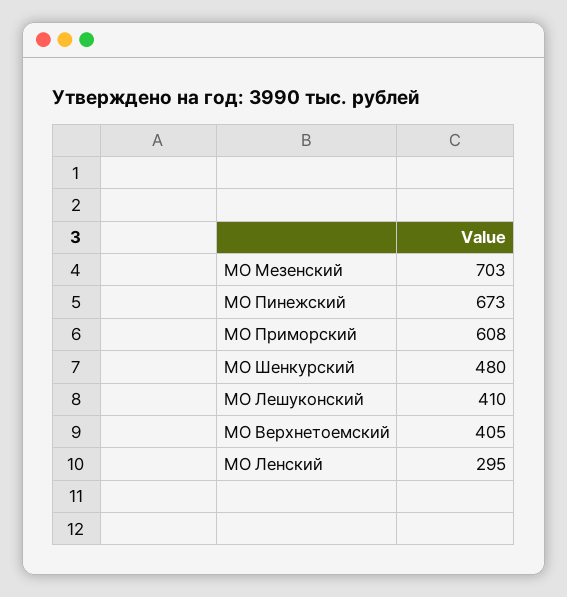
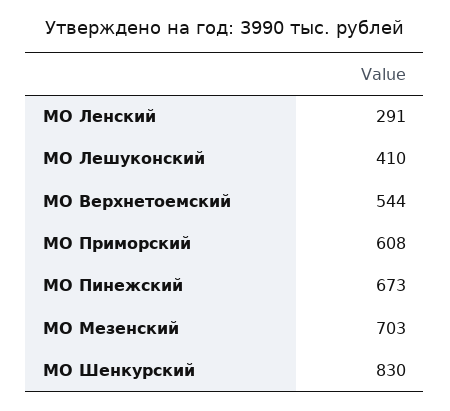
  {
    "МО Мезенский": 703,
    "МО Пинежский": 673,
    "МО Приморский": 608,
-   "МО Шенкурский": 480,
+   "МО Шенкурский": 830,
    "МО Лешуконский": 410,
-   "МО Верхнетоемский": 405,
+   "МО Верхнетоемский": 544,
-   "МО Ленский": 295
+   "МО Ленский": 291
  }

